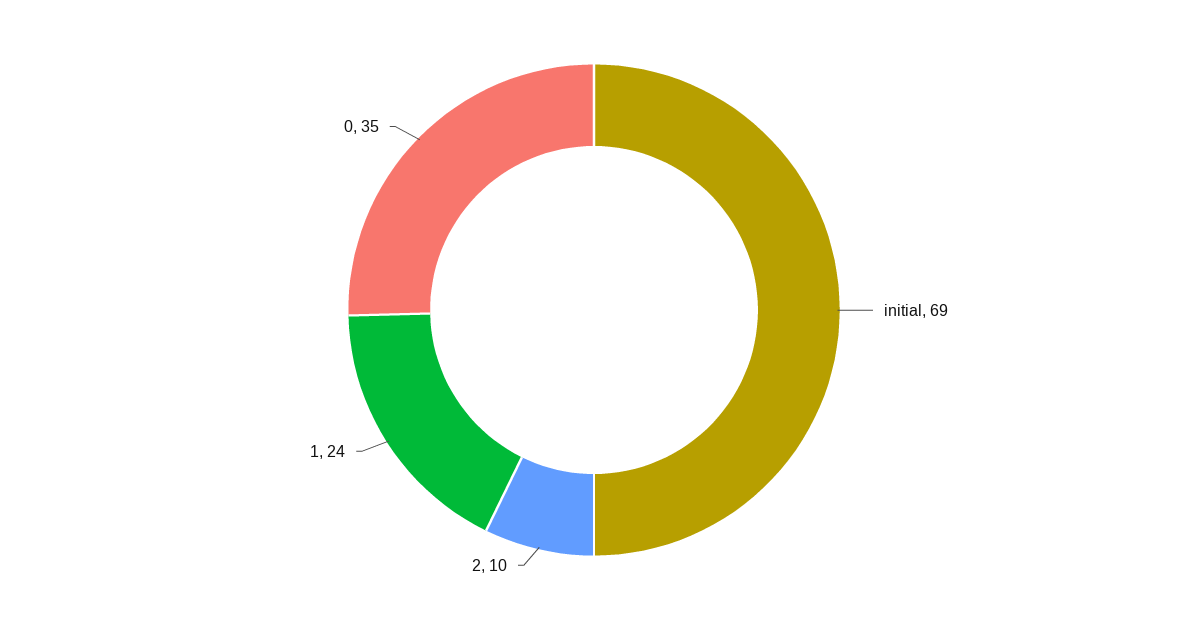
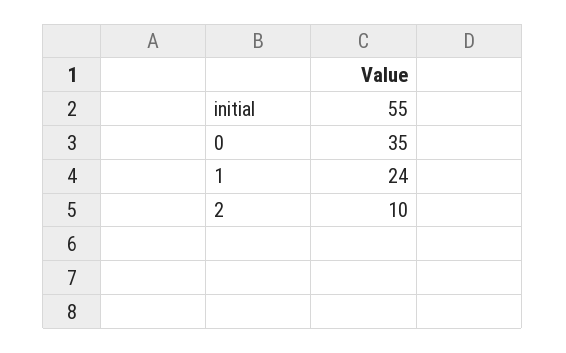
  {
-   "initial": 69,
+   "initial": 55,
    "2": 10,
    "1": 24,
    "0": 35
  }

